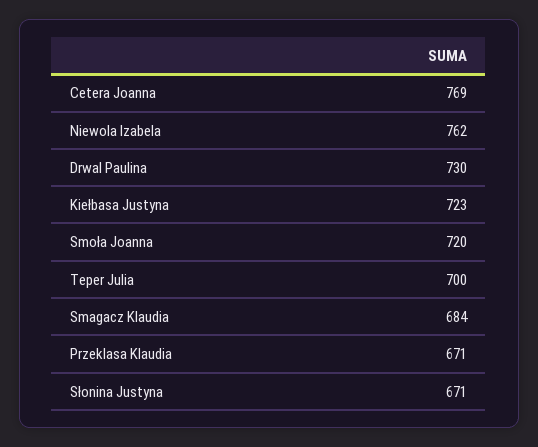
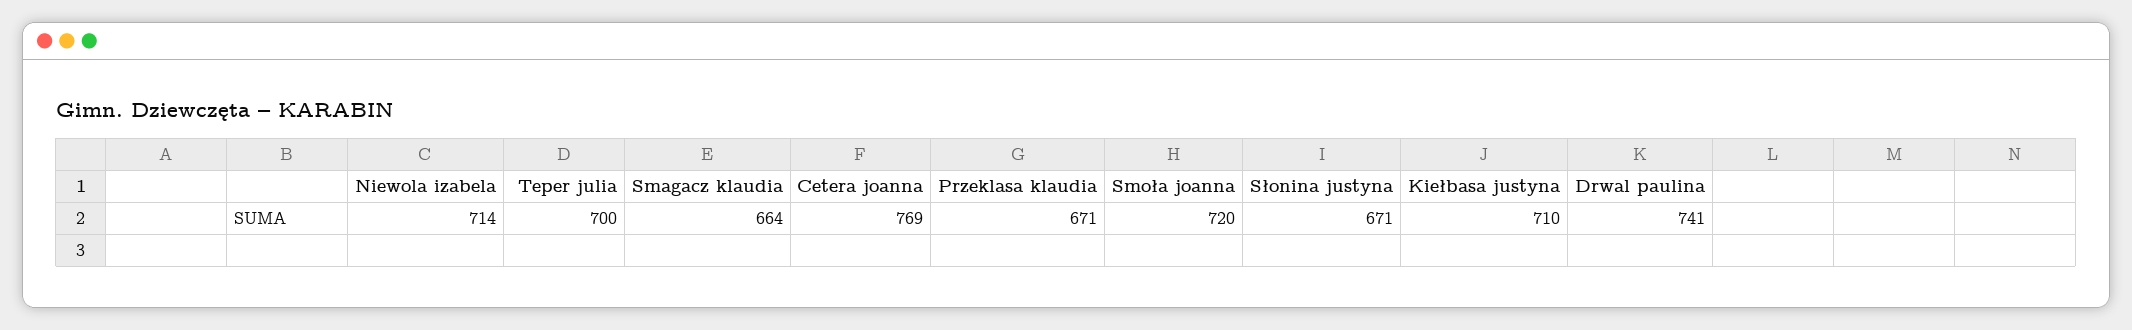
  {
    "Cetera Joanna": 769,
-   "Niewola Izabela": 762,
+   "Niewola Izabela": 714,
-   "Drwal Paulina": 730,
+   "Drwal Paulina": 741,
-   "Kiełbasa Justyna": 723,
+   "Kiełbasa Justyna": 710,
    "Smoła Joanna": 720,
    "Teper Julia": 700,
-   "Smagacz Klaudia": 684,
+   "Smagacz Klaudia": 664,
    "Przeklasa Klaudia": 671,
    "Słonina Justyna": 671
  }

